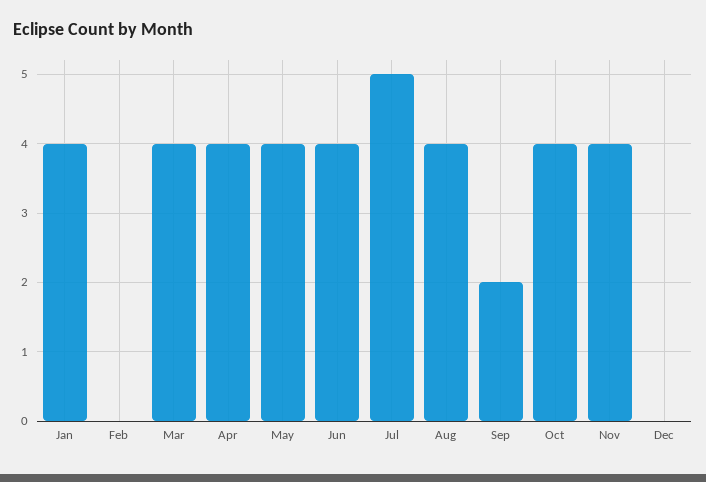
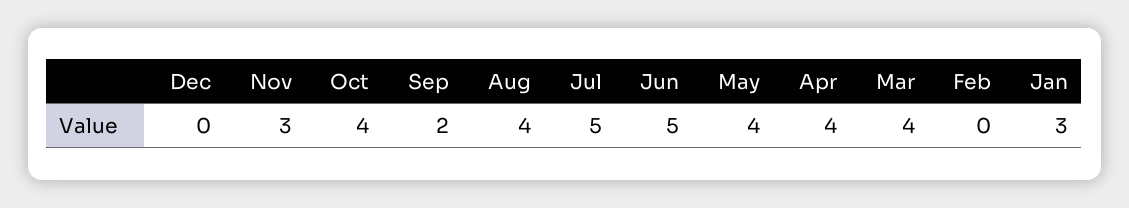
  {
-   "Jan": 4,
+   "Jan": 3,
    "Feb": 0,
    "Mar": 4,
    "Apr": 4,
    "May": 4,
-   "Jun": 4,
+   "Jun": 5,
    "Jul": 5,
    "Aug": 4,
    "Sep": 2,
    "Oct": 4,
-   "Nov": 4,
+   "Nov": 3,
    "Dec": 0
  }

